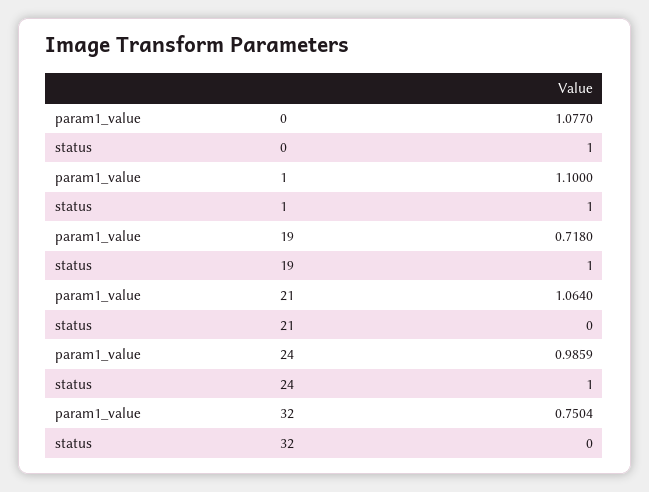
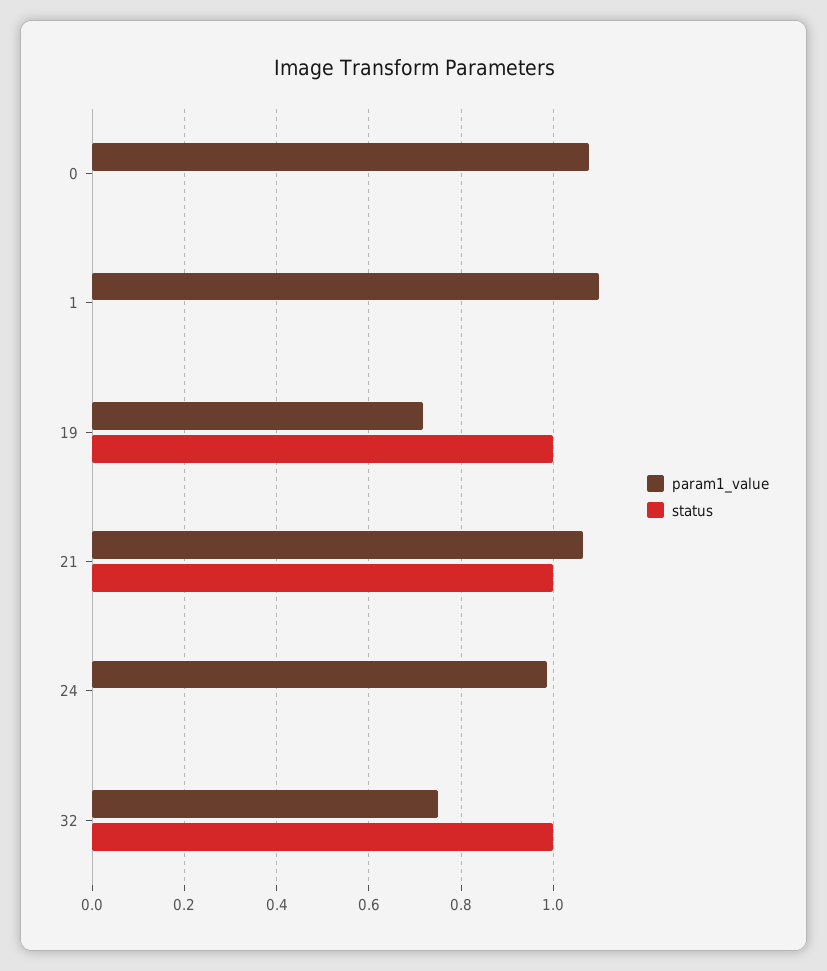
  {
    "param1_value": {
      "0": 1.077,
      "1": 1.1,
      "19": 0.718,
      "21": 1.064,
      "24": 0.9859,
      "32": 0.7504
    },
    "status": {
-     "0": 1,
+     "0": 0,
-     "1": 1,
+     "1": 0,
      "19": 1,
-     "21": 0,
+     "21": 1,
-     "24": 1,
+     "24": 0,
-     "32": 0
+     "32": 1
    }
  }

